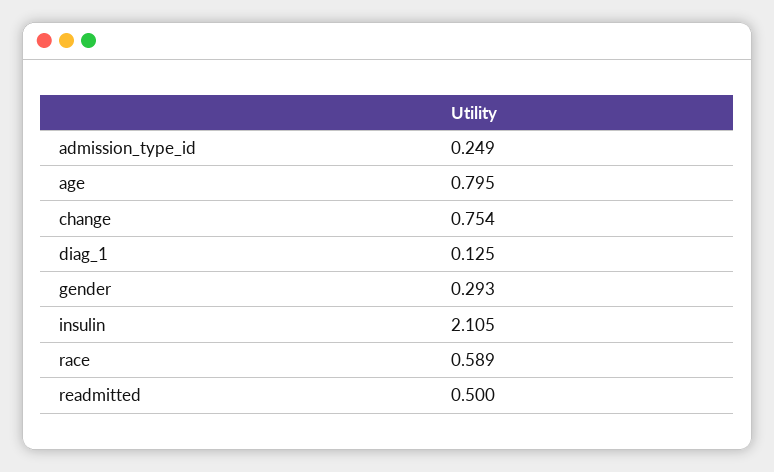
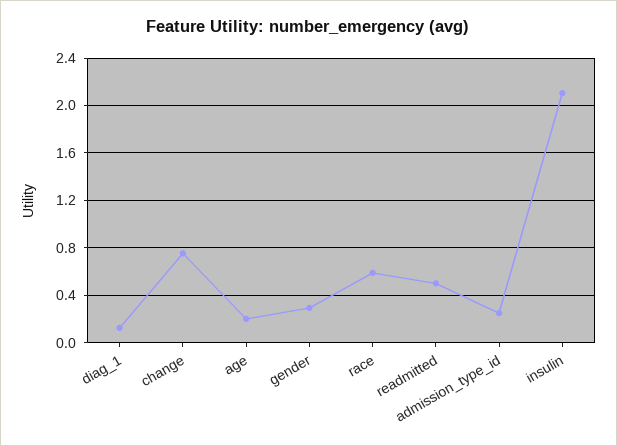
  {
    "admission_type_id": 0.249,
-   "age": 0.795,
+   "age": 0.2,
    "change": 0.754,
    "diag_1": 0.125,
    "gender": 0.293,
    "insulin": 2.105,
    "race": 0.589,
    "readmitted": 0.5
  }

